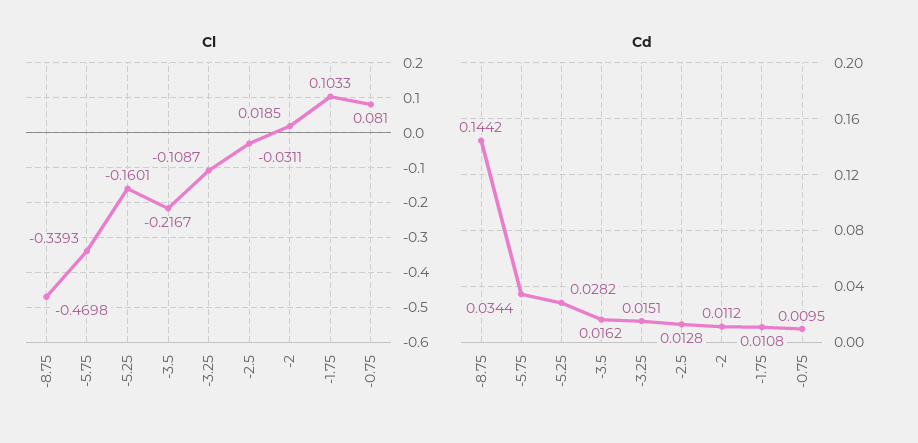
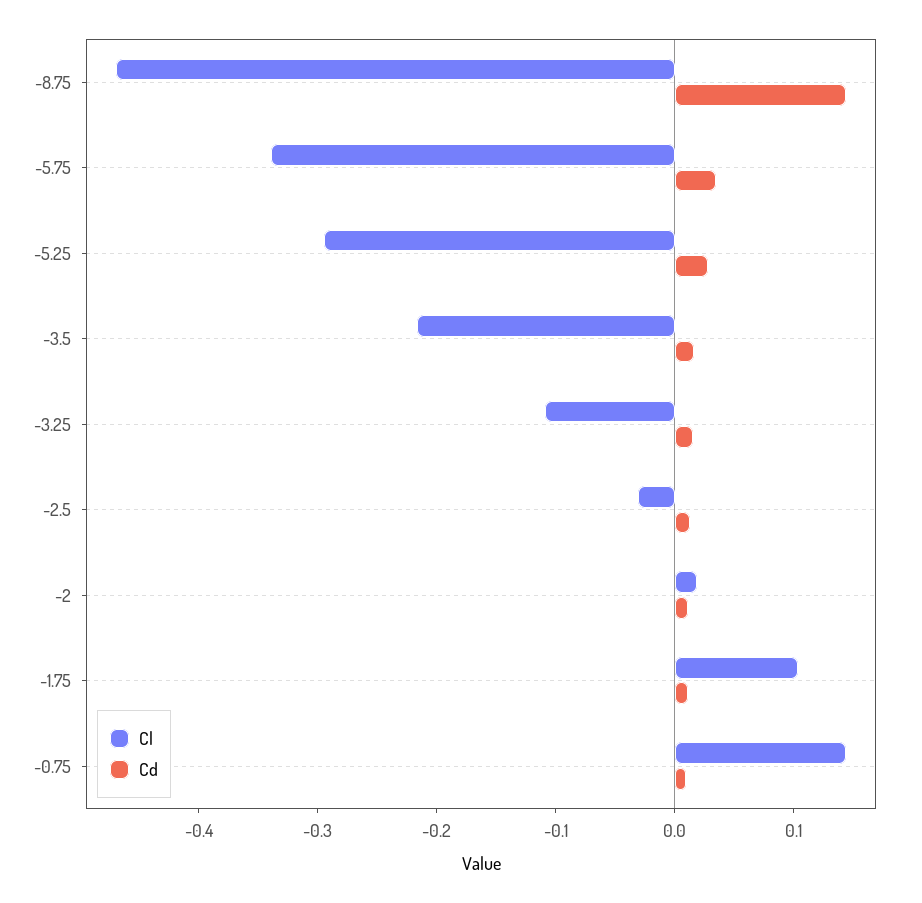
  {
    "Cl": {
      "-8.75": -0.4698,
      "-5.75": -0.3393,
-     "-5.25": -0.1601,
+     "-5.25": -0.3,
      "-3.5": -0.2167,
      "-3.25": -0.1087,
      "-2.5": -0.0311,
      "-2": 0.0185,
      "-1.75": 0.1033,
-     "-0.75": 0.081
+     "-0.75": 0.14
    },
    "Cd": {
      "-8.75": 0.1442,
      "-5.75": 0.0344,
      "-5.25": 0.0282,
      "-3.5": 0.0162,
      "-3.25": 0.0151,
      "-2.5": 0.0128,
      "-2": 0.0112,
      "-1.75": 0.0108,
      "-0.75": 0.0095
    }
  }

